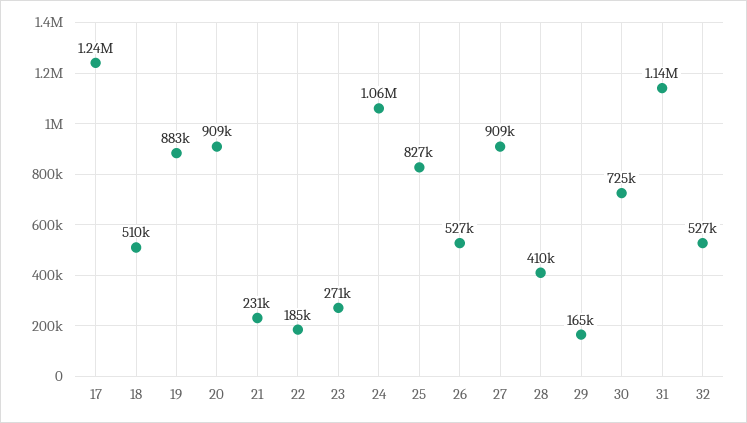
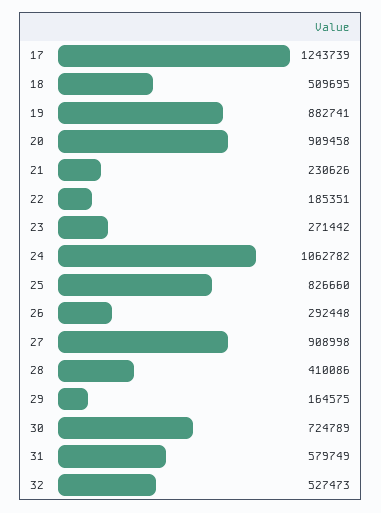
  {
    "17": 1243739,
    "18": 509695,
    "19": 882741,
    "20": 909458,
    "21": 230626,
    "22": 185351,
    "23": 271442,
    "24": 1062782,
    "25": 826660,
-   "26": 527000,
+   "26": 292448,
    "27": 908998,
    "28": 410086,
    "29": 164575,
    "30": 724789,
-   "31": 1140000,
+   "31": 579749,
    "32": 527473
  }

